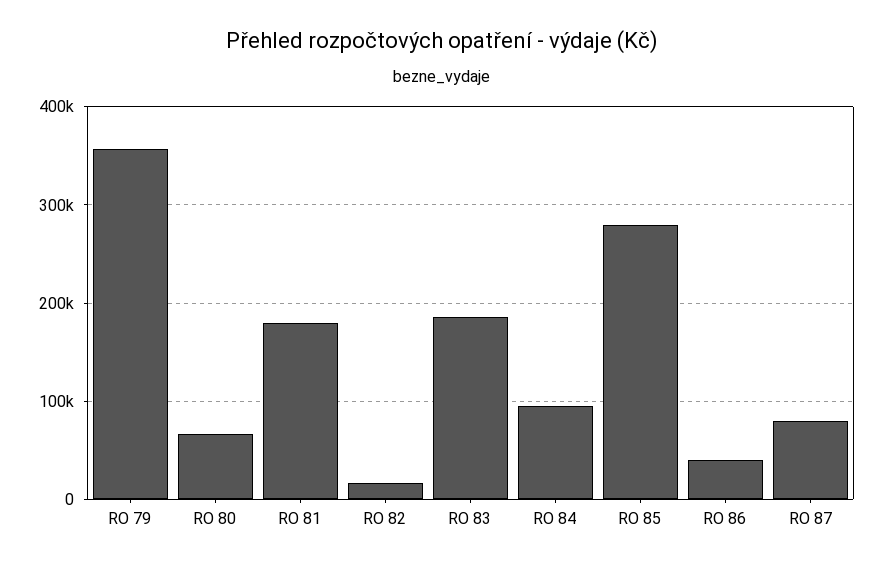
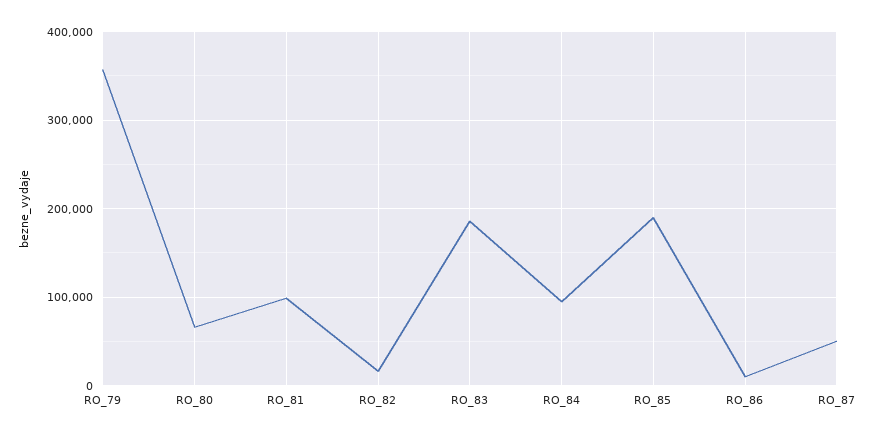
  {
    "RO 79": 360000,
    "RO 80": 70000,
-   "RO 81": 180000,
+   "RO 81": 100000,
    "RO 82": 20000,
    "RO 83": 190000,
    "RO 84": 100000,
-   "RO 85": 280000,
+   "RO 85": 190000,
-   "RO 86": 40000,
+   "RO 86": 10000,
-   "RO 87": 80000
+   "RO 87": 50000
  }

